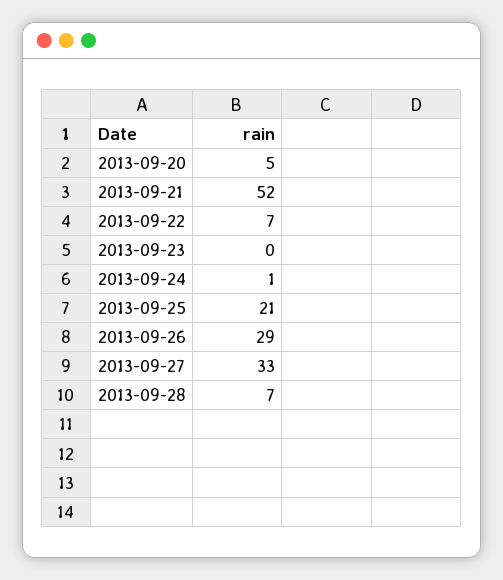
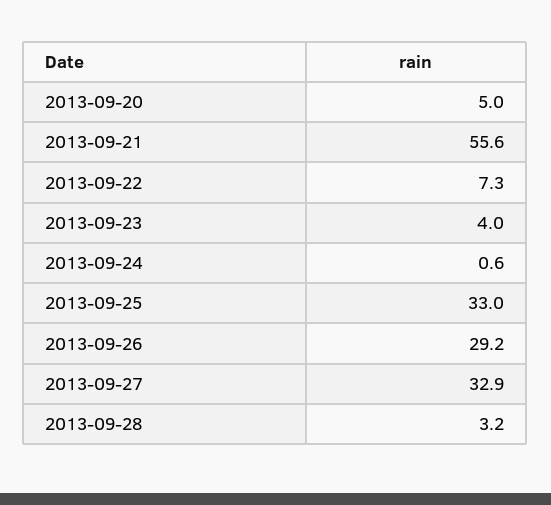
  {
    "2013-09-20": 5,
-   "2013-09-21": 52,
+   "2013-09-21": 55.6,
    "2013-09-22": 7.3,
-   "2013-09-23": 0,
+   "2013-09-23": 4,
    "2013-09-24": 0.6,
-   "2013-09-25": 21,
+   "2013-09-25": 33,
    "2013-09-26": 29.2,
    "2013-09-27": 32.9,
-   "2013-09-28": 7
+   "2013-09-28": 3.2
  }

